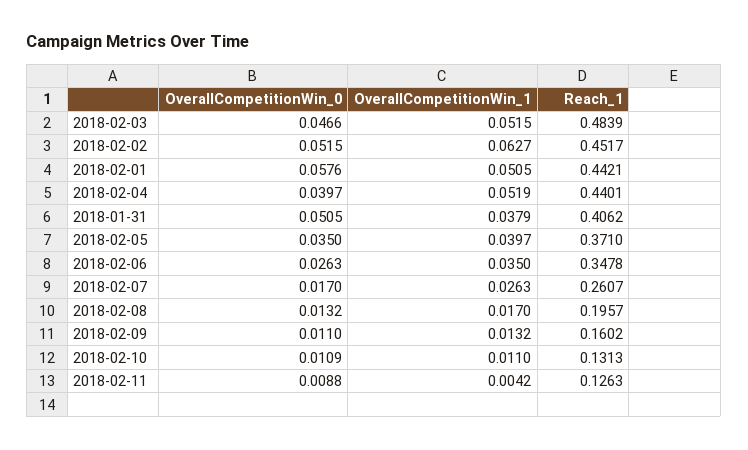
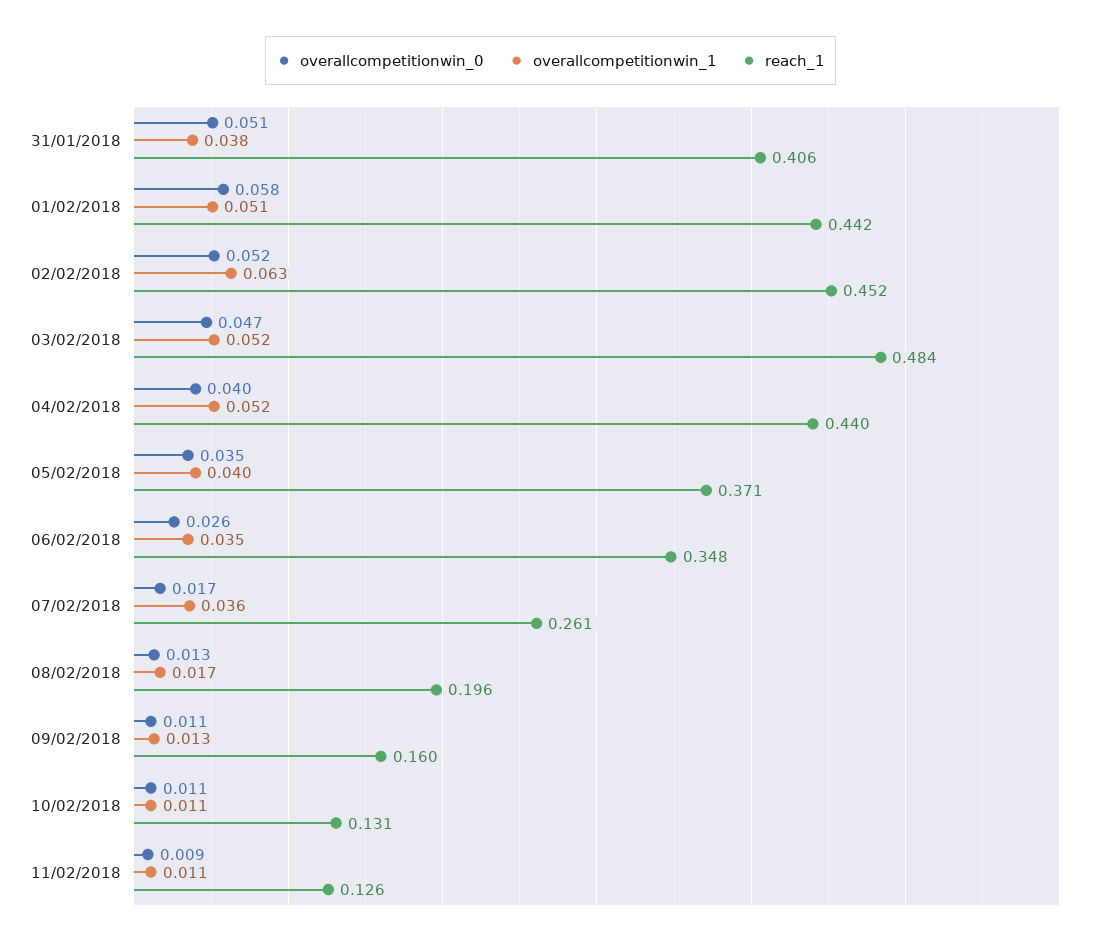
  {
    "OverallCompetitionWin_0": {
      "2018-02-03": 0.0466,
      "2018-02-02": 0.0515,
      "2018-02-01": 0.0576,
      "2018-02-04": 0.0397,
      "2018-01-31": 0.0505,
      "2018-02-05": 0.035,
      "2018-02-06": 0.0263,
      "2018-02-07": 0.017,
      "2018-02-08": 0.0132,
      "2018-02-09": 0.011,
      "2018-02-10": 0.0109,
      "2018-02-11": 0.0088
    },
    "OverallCompetitionWin_1": {
      "2018-02-03": 0.0515,
      "2018-02-02": 0.0627,
      "2018-02-01": 0.0505,
      "2018-02-04": 0.0519,
      "2018-01-31": 0.0379,
      "2018-02-05": 0.0397,
      "2018-02-06": 0.035,
-     "2018-02-07": 0.0263,
+     "2018-02-07": 0.036,
      "2018-02-08": 0.017,
      "2018-02-09": 0.0132,
      "2018-02-10": 0.011,
-     "2018-02-11": 0.0042
+     "2018-02-11": 0.011
    },
    "Reach_1": {
      "2018-02-03": 0.4839,
      "2018-02-02": 0.4517,
      "2018-02-01": 0.4421,
      "2018-02-04": 0.4401,
      "2018-01-31": 0.4062,
      "2018-02-05": 0.371,
      "2018-02-06": 0.3478,
      "2018-02-07": 0.2607,
      "2018-02-08": 0.1957,
      "2018-02-09": 0.1602,
      "2018-02-10": 0.1313,
      "2018-02-11": 0.1263
    }
  }

